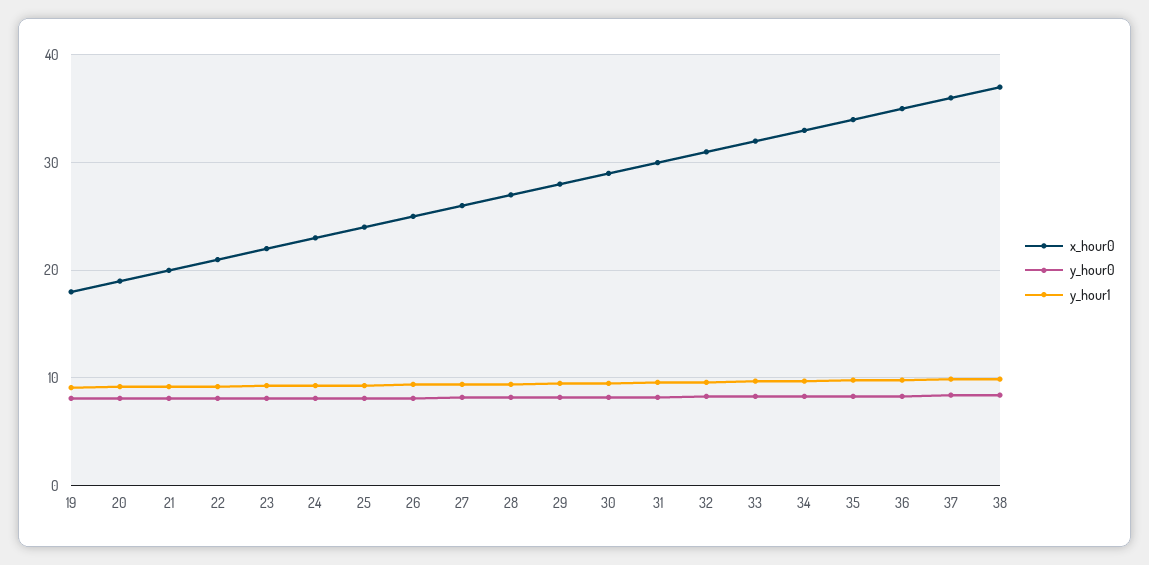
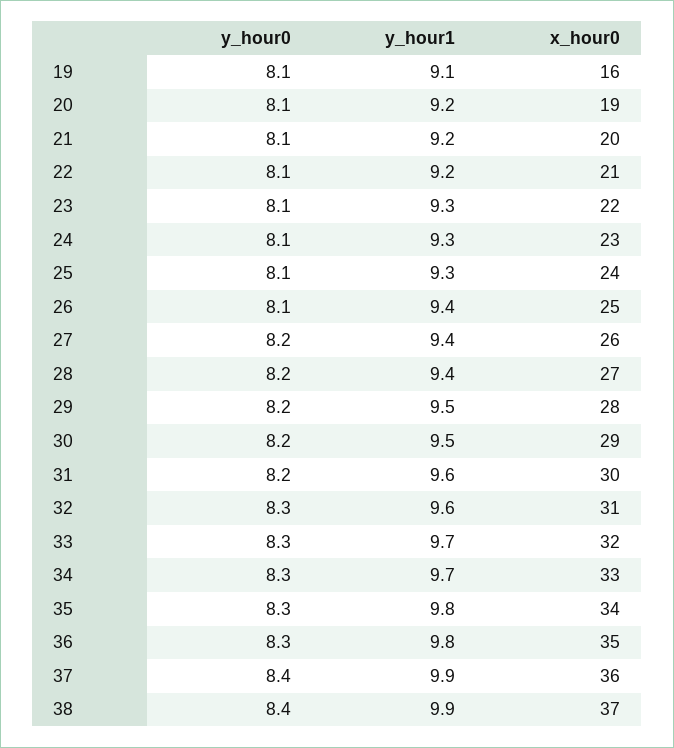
  {
    "x_hour0": {
-     "19": 18,
+     "19": 16,
      "20": 19,
      "21": 20,
      "22": 21,
      "23": 22,
      "24": 23,
      "25": 24,
      "26": 25,
      "27": 26,
      "28": 27,
      "29": 28,
      "30": 29,
      "31": 30,
      "32": 31,
      "33": 32,
      "34": 33,
      "35": 34,
      "36": 35,
      "37": 36,
      "38": 37
    },
    "y_hour0": {
      "19": 8.1,
      "20": 8.1,
      "21": 8.1,
      "22": 8.1,
      "23": 8.1,
      "24": 8.1,
      "25": 8.1,
      "26": 8.1,
      "27": 8.2,
      "28": 8.2,
      "29": 8.2,
      "30": 8.2,
      "31": 8.2,
      "32": 8.3,
      "33": 8.3,
      "34": 8.3,
      "35": 8.3,
      "36": 8.3,
      "37": 8.4,
      "38": 8.4
    },
    "y_hour1": {
      "19": 9.1,
      "20": 9.2,
      "21": 9.2,
      "22": 9.2,
      "23": 9.3,
      "24": 9.3,
      "25": 9.3,
      "26": 9.4,
      "27": 9.4,
      "28": 9.4,
      "29": 9.5,
      "30": 9.5,
      "31": 9.6,
      "32": 9.6,
      "33": 9.7,
      "34": 9.7,
      "35": 9.8,
      "36": 9.8,
      "37": 9.9,
      "38": 9.9
    }
  }

